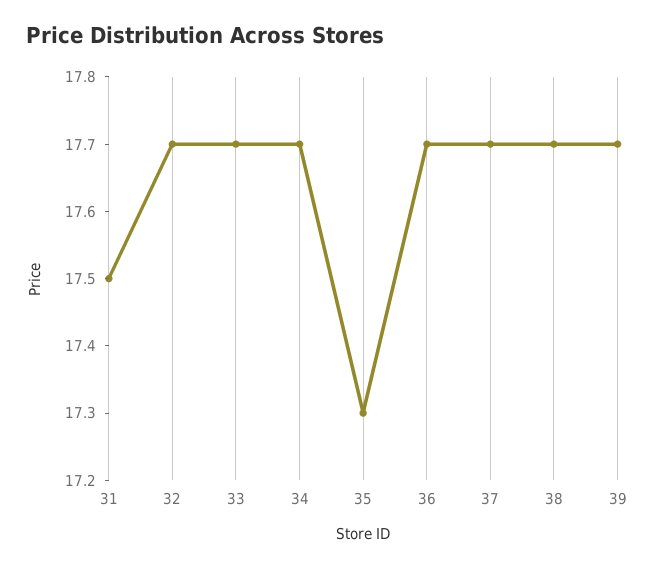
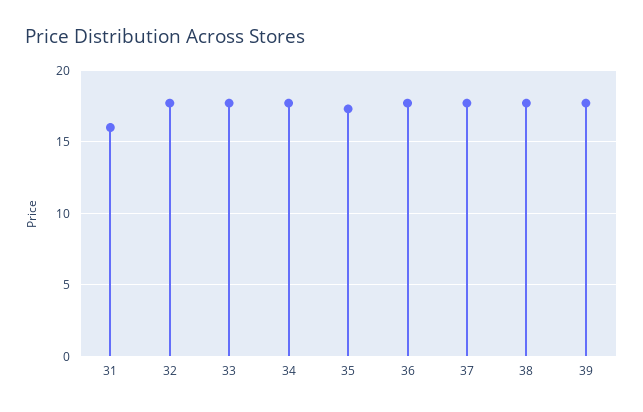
  {
-   "31": 17.5,
+   "31": 16,
    "32": 17.7,
    "33": 17.7,
    "34": 17.7,
    "35": 17.3,
    "36": 17.7,
    "37": 17.7,
    "38": 17.7,
    "39": 17.7
  }

